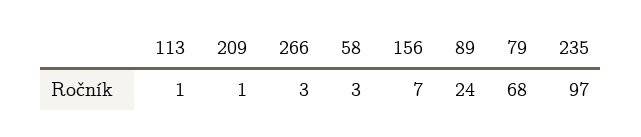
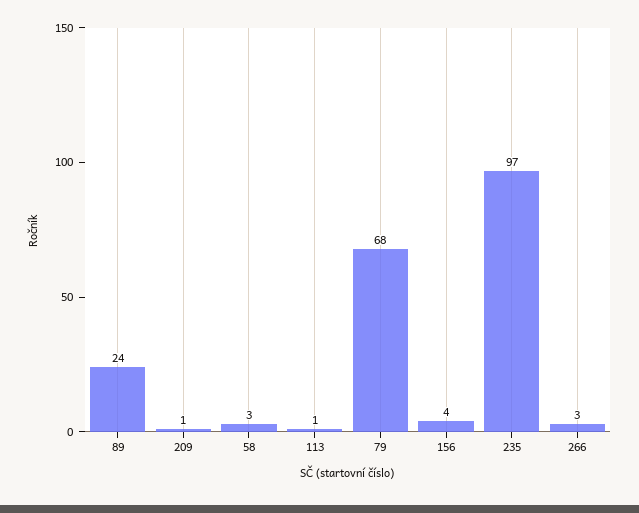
  {
    "113": 1,
    "209": 1,
    "266": 3,
    "58": 3,
-   "156": 7,
+   "156": 4,
    "89": 24,
    "79": 68,
    "235": 97
  }

